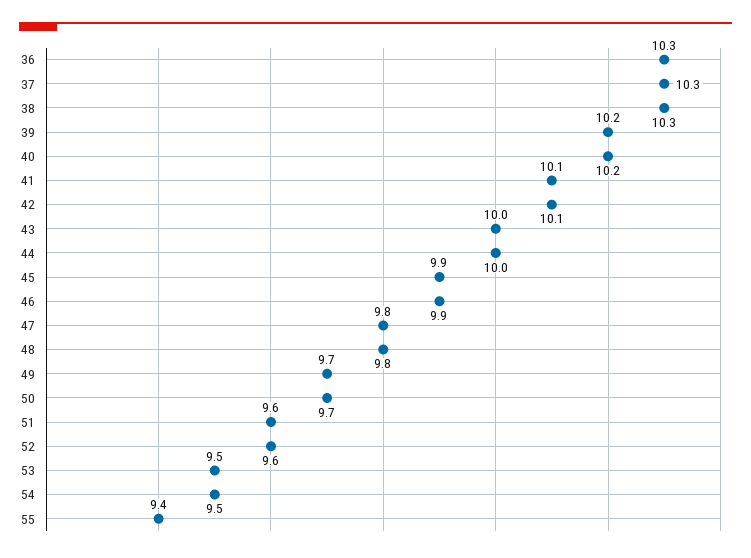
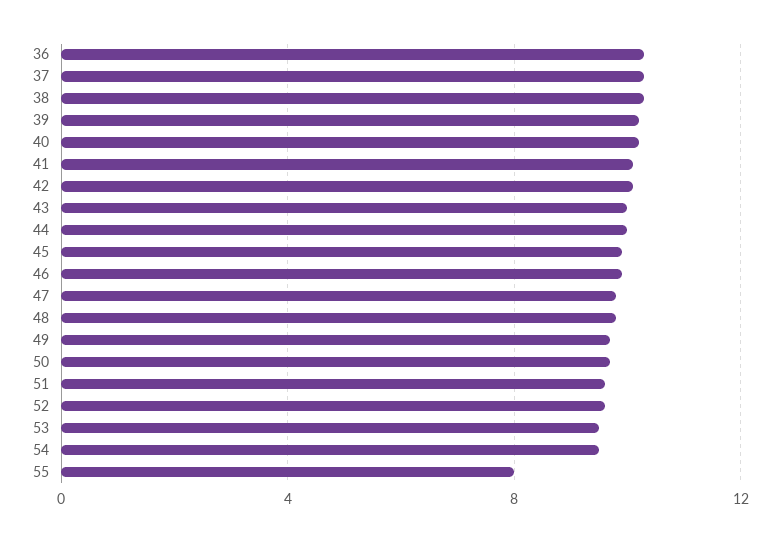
  {
    "36": 10.3,
    "37": 10.3,
    "38": 10.3,
    "39": 10.2,
    "40": 10.2,
    "41": 10.1,
    "42": 10.1,
    "43": 10,
    "44": 10,
    "45": 9.9,
    "46": 9.9,
    "47": 9.8,
    "48": 9.8,
    "49": 9.7,
    "50": 9.7,
    "51": 9.6,
    "52": 9.6,
    "53": 9.5,
    "54": 9.5,
-   "55": 9.4
+   "55": 8
  }

